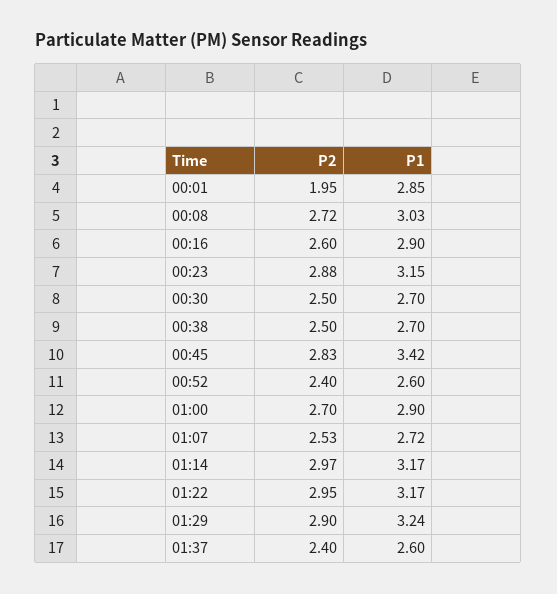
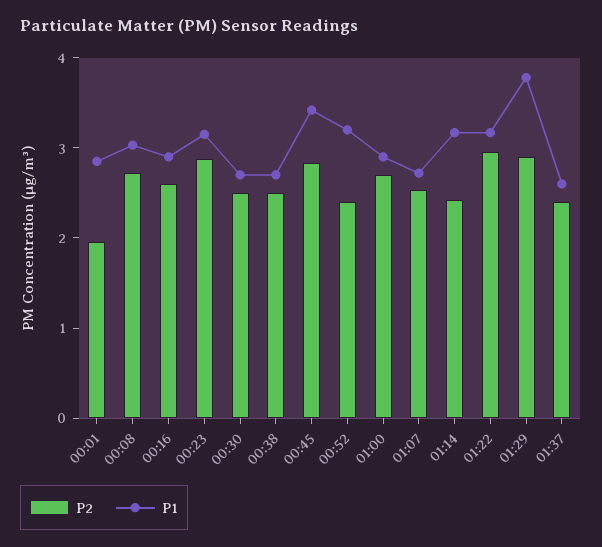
  {
    "P2": {
      "00:01": 1.95,
      "00:08": 2.72,
      "00:16": 2.6,
      "00:23": 2.88,
      "00:30": 2.5,
      "00:38": 2.5,
      "00:45": 2.83,
      "00:52": 2.4,
      "01:00": 2.7,
      "01:07": 2.53,
-     "01:14": 2.97,
+     "01:14": 2.4,
      "01:22": 2.95,
      "01:29": 2.9,
      "01:37": 2.4
    },
    "P1": {
      "00:01": 2.85,
      "00:08": 3.03,
      "00:16": 2.9,
      "00:23": 3.15,
      "00:30": 2.7,
      "00:38": 2.7,
      "00:45": 3.42,
-     "00:52": 2.6,
+     "00:52": 3.2,
      "01:00": 2.9,
      "01:07": 2.72,
      "01:14": 3.17,
      "01:22": 3.17,
-     "01:29": 3.24,
+     "01:29": 3.8,
      "01:37": 2.6
    }
  }

